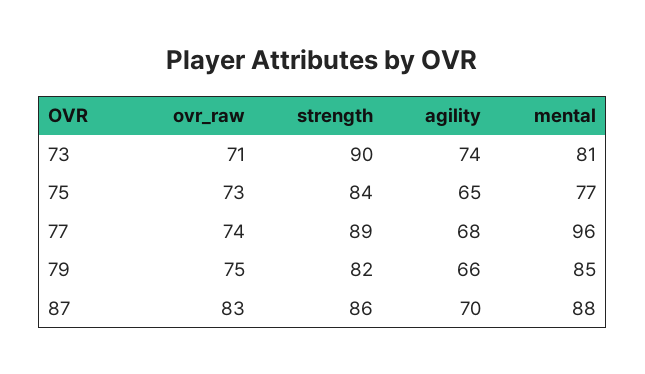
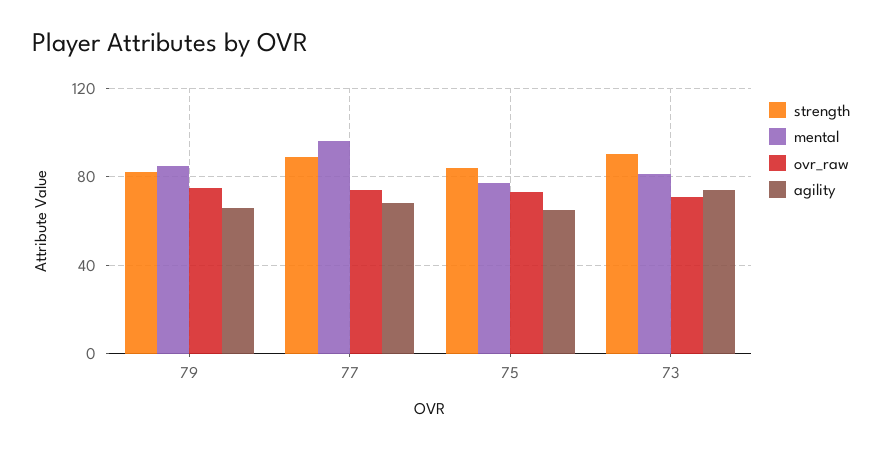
  {
    "ovr_raw": {
      "73": 71,
      "75": 73,
      "77": 74,
-     "79": 75,
+     "79": 75
-     "87": 83
    },
    "strength": {
      "73": 90,
      "75": 84,
      "77": 89,
-     "79": 82,
+     "79": 82
-     "87": 86
    },
    "agility": {
      "73": 74,
      "75": 65,
      "77": 68,
-     "79": 66,
+     "79": 66
-     "87": 70
    },
    "mental": {
      "73": 81,
      "75": 77,
      "77": 96,
-     "79": 85,
+     "79": 85
-     "87": 88
    }
  }

